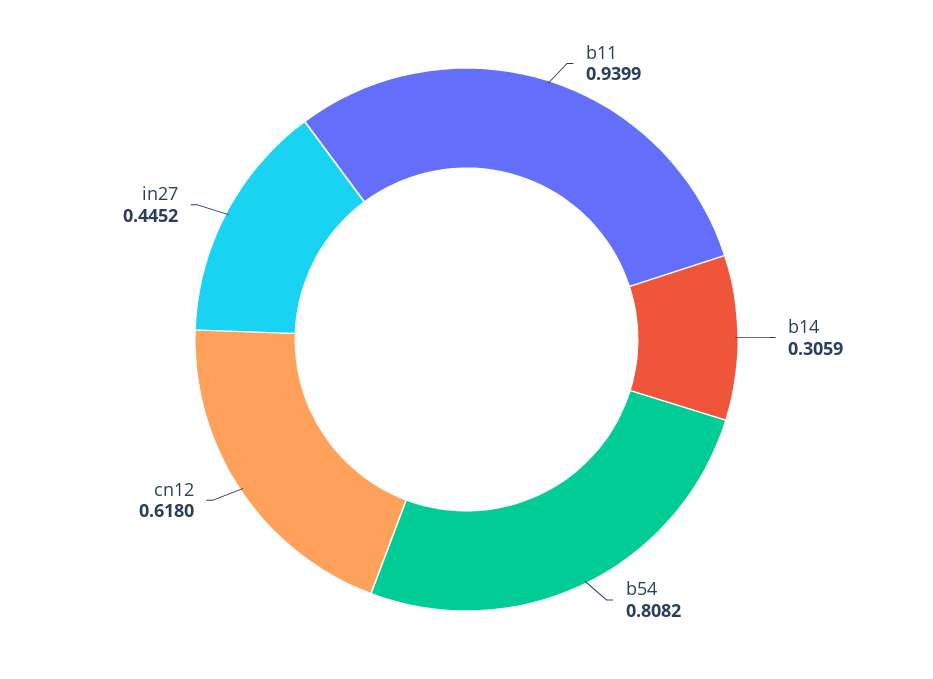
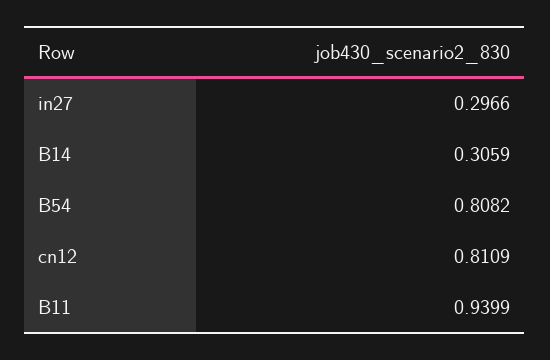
  {
    "b11": 0.9399,
    "b14": 0.3059,
    "b54": 0.8082,
-   "cn12": 0.618,
+   "cn12": 0.8109,
-   "in27": 0.4452
+   "in27": 0.2966
  }

